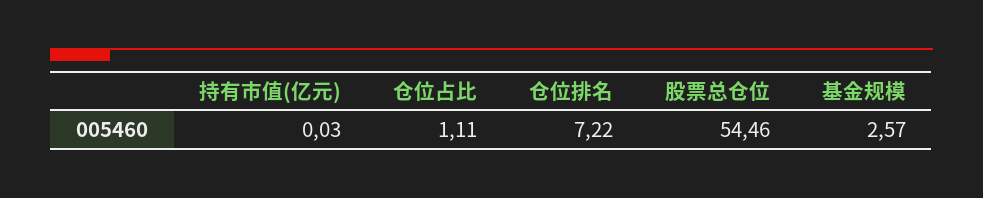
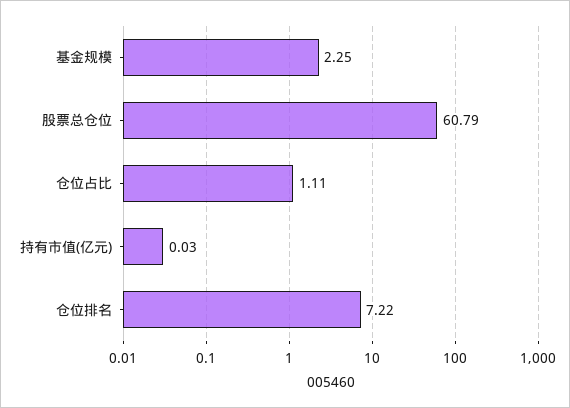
  {
    "持有市值(亿元)": 0.03,
    "仓位占比": 1.11,
    "仓位排名": 7.22,
-   "股票总仓位": 54.46,
+   "股票总仓位": 60.79,
-   "基金规模": 2.57
+   "基金规模": 2.25
  }

